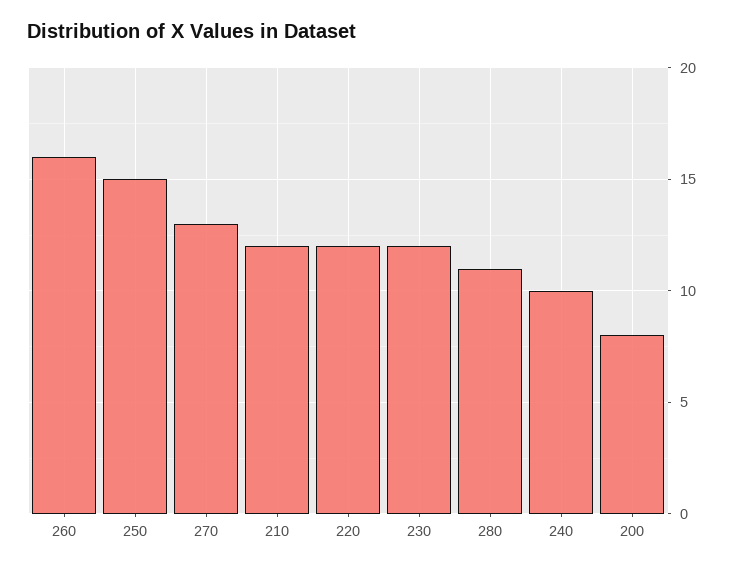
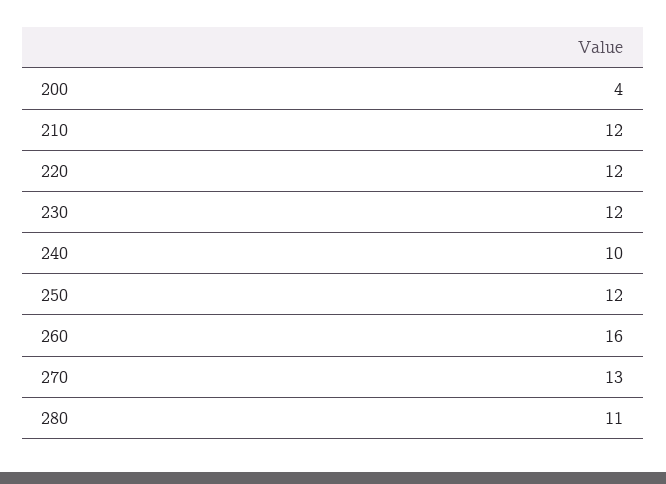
  {
    "260": 16,
-   "250": 15,
+   "250": 12,
    "270": 13,
    "210": 12,
    "220": 12,
    "230": 12,
    "280": 11,
    "240": 10,
-   "200": 8
+   "200": 4
  }

